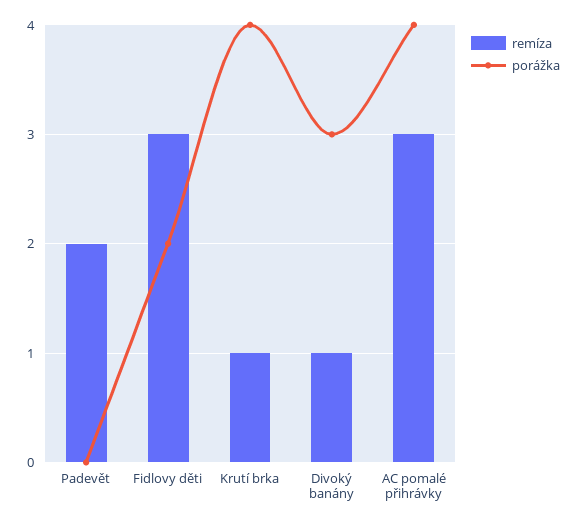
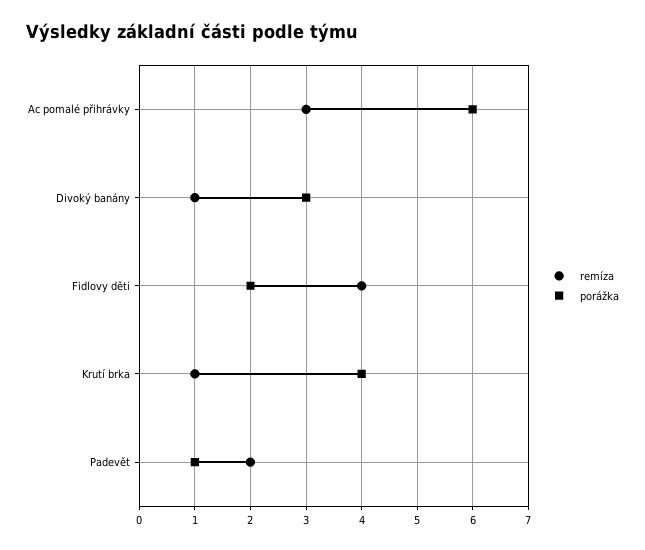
  {
    "remíza": {
      "Padevět": 2,
-     "Fidlovy děti": 3,
+     "Fidlovy děti": 4,
      "Krutí brka": 1,
      "Divoký banány": 1,
      "AC pomalé přihrávky": 3
    },
    "porážka": {
-     "Padevět": 0,
+     "Padevět": 1,
      "Fidlovy děti": 2,
      "Krutí brka": 4,
      "Divoký banány": 3,
-     "AC pomalé přihrávky": 4
+     "AC pomalé přihrávky": 6
    }
  }

